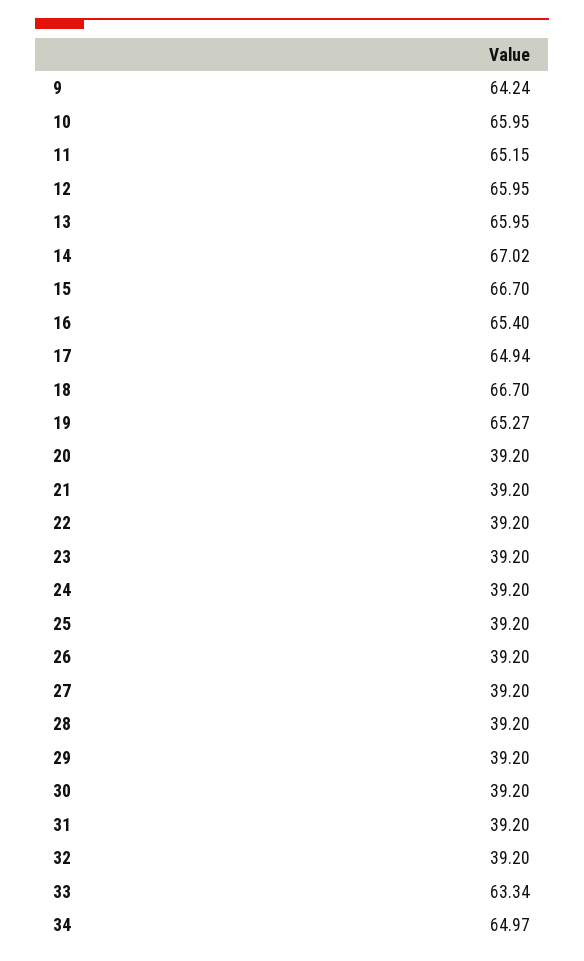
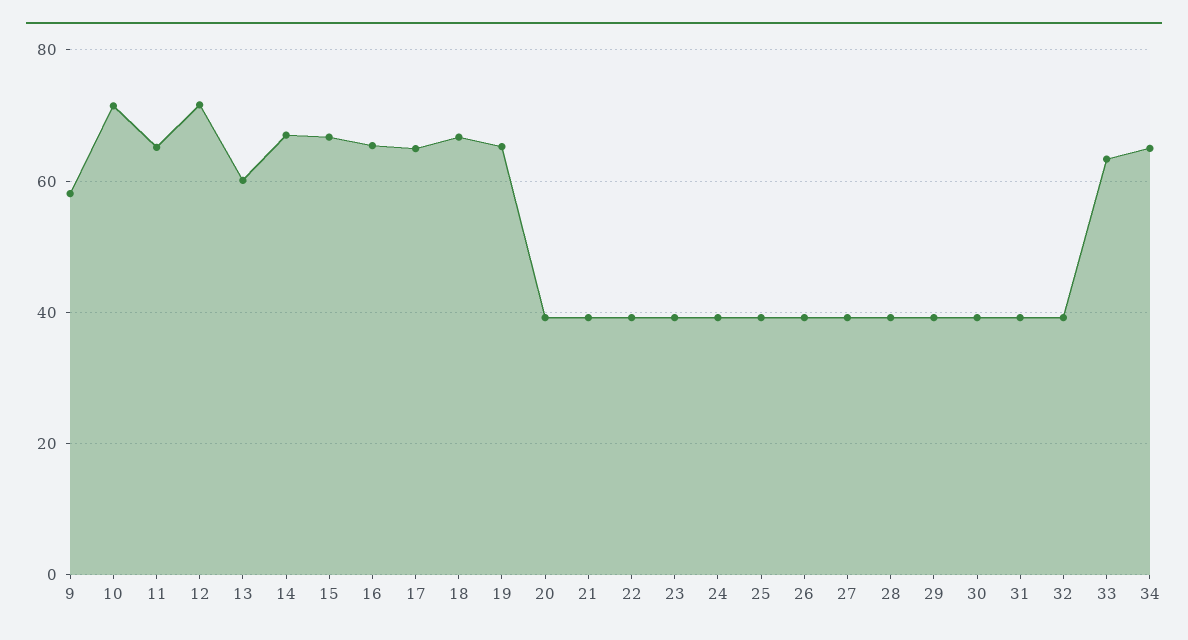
  {
-   "9": 64.24,
+   "9": 58,
-   "10": 65.95,
+   "10": 72,
    "11": 65.15,
-   "12": 65.95,
+   "12": 72,
-   "13": 65.95,
+   "13": 60,
    "14": 67.02,
    "15": 66.7,
    "16": 65.4,
    "17": 64.94,
    "18": 66.7,
    "19": 65.27,
    "20": 39.2,
    "21": 39.2,
    "22": 39.2,
    "23": 39.2,
    "24": 39.2,
    "25": 39.2,
    "26": 39.2,
    "27": 39.2,
    "28": 39.2,
    "29": 39.2,
    "30": 39.2,
    "31": 39.2,
    "32": 39.2,
    "33": 63.34,
    "34": 64.97
  }

